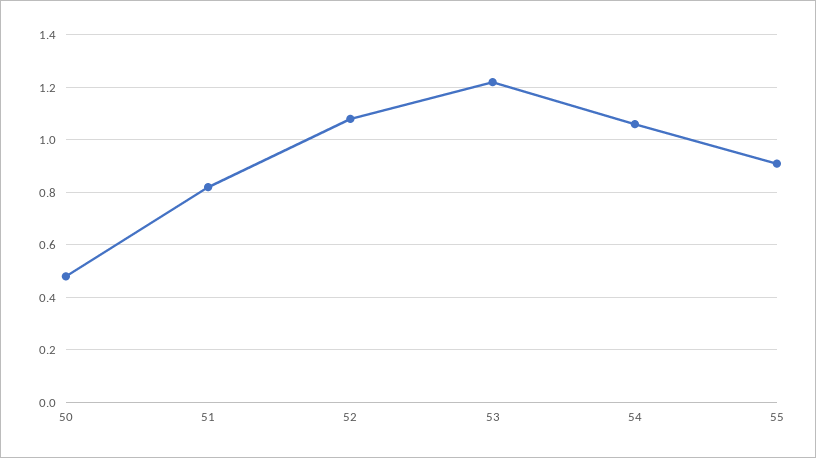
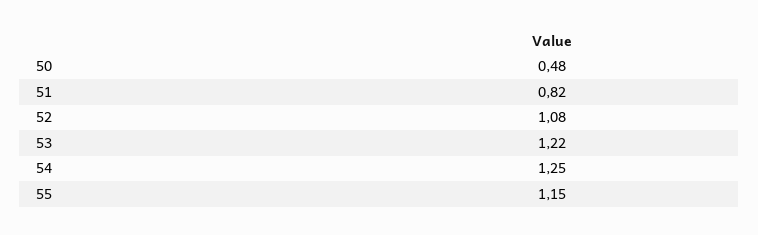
  {
    "50": 0.48,
    "51": 0.82,
    "52": 1.08,
    "53": 1.22,
-   "54": 1.05,
+   "54": 1.25,
-   "55": 0.9
+   "55": 1.15
  }

